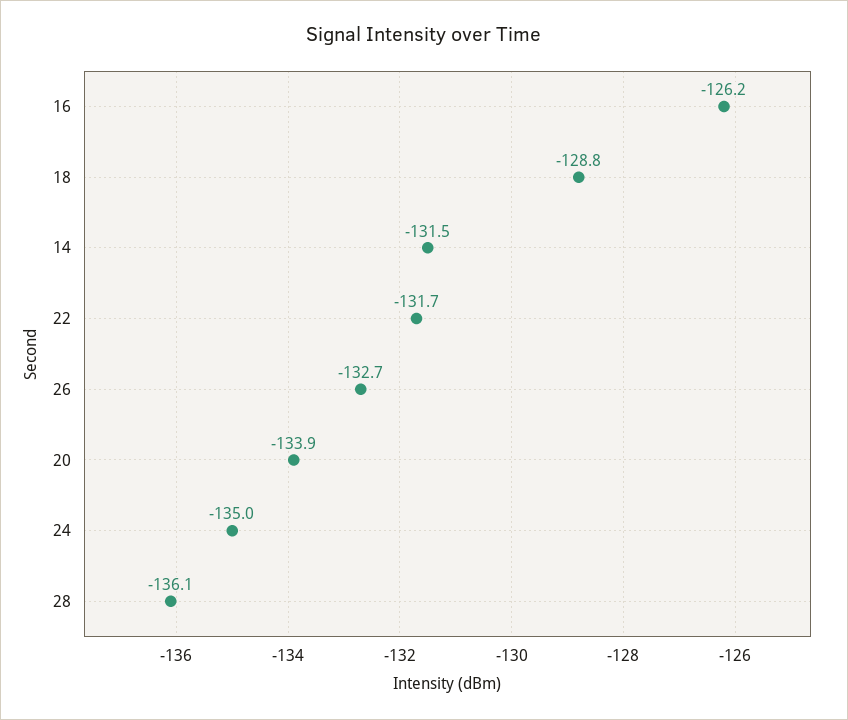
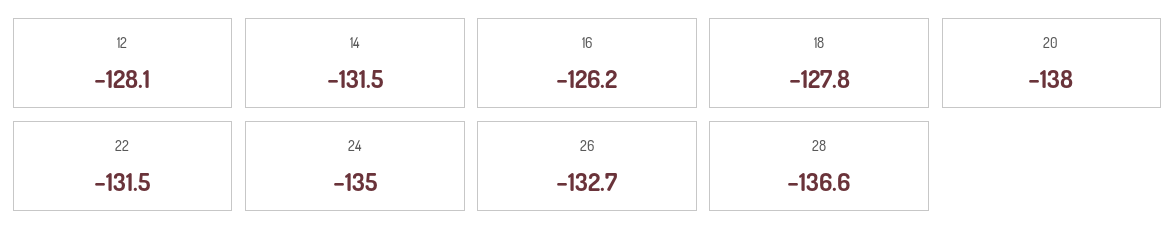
  {
    "16": -126.2,
-   "18": -128.8,
+   "18": -127.8,
    "14": -131.5,
-   "22": -131.7,
+   "22": -131.5,
    "26": -132.7,
-   "20": -133.9,
+   "20": -138,
    "24": -135,
-   "28": -136.1
+   "28": -136.6,
+   "12": -128.1
  }

